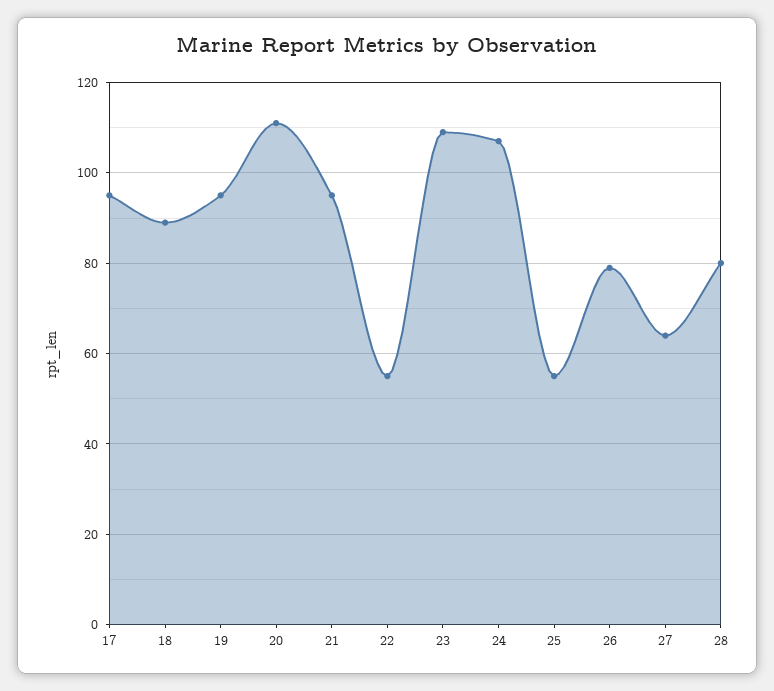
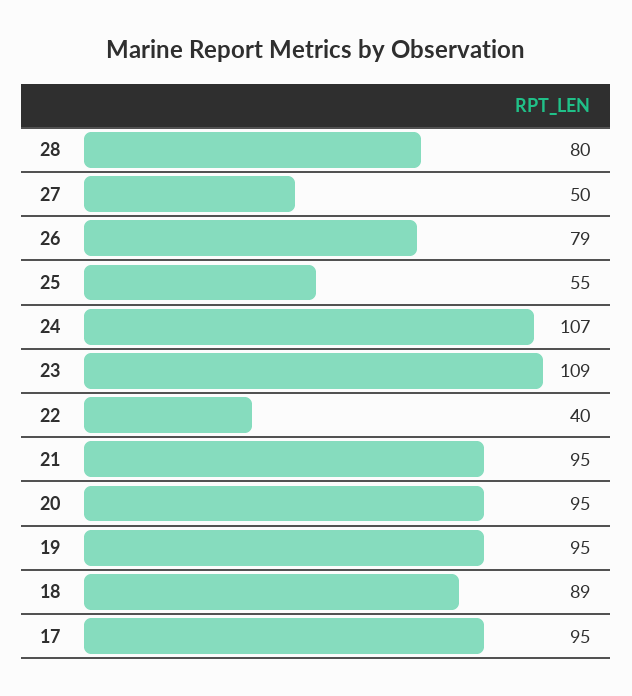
  {
    "17": 95,
    "18": 89,
    "19": 95,
-   "20": 110,
+   "20": 95,
    "21": 95,
-   "22": 55,
+   "22": 40,
    "23": 109,
    "24": 107,
    "25": 55,
    "26": 79,
-   "27": 65,
+   "27": 50,
    "28": 80
  }

